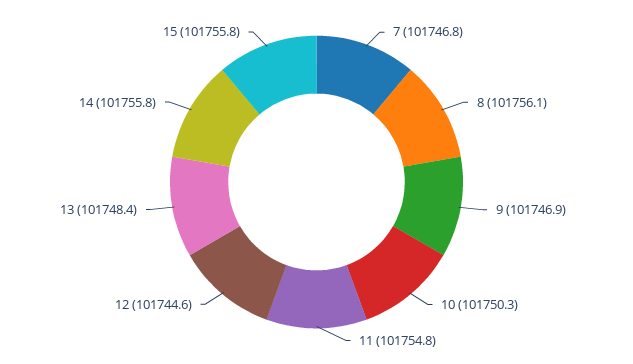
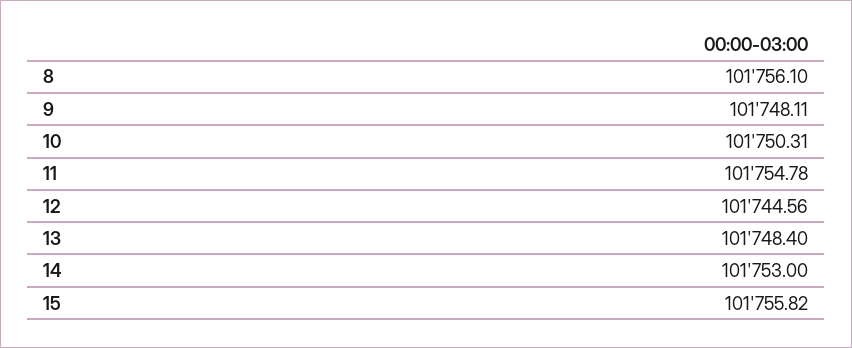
  {
-   "7": 101746.8,
    "8": 101756.1,
-   "9": 101746.9,
+   "9": 101748.11,
    "10": 101750.31,
    "11": 101754.78,
    "12": 101744.56,
    "13": 101748.4,
-   "14": 101755.8,
+   "14": 101753,
    "15": 101755.82
  }

